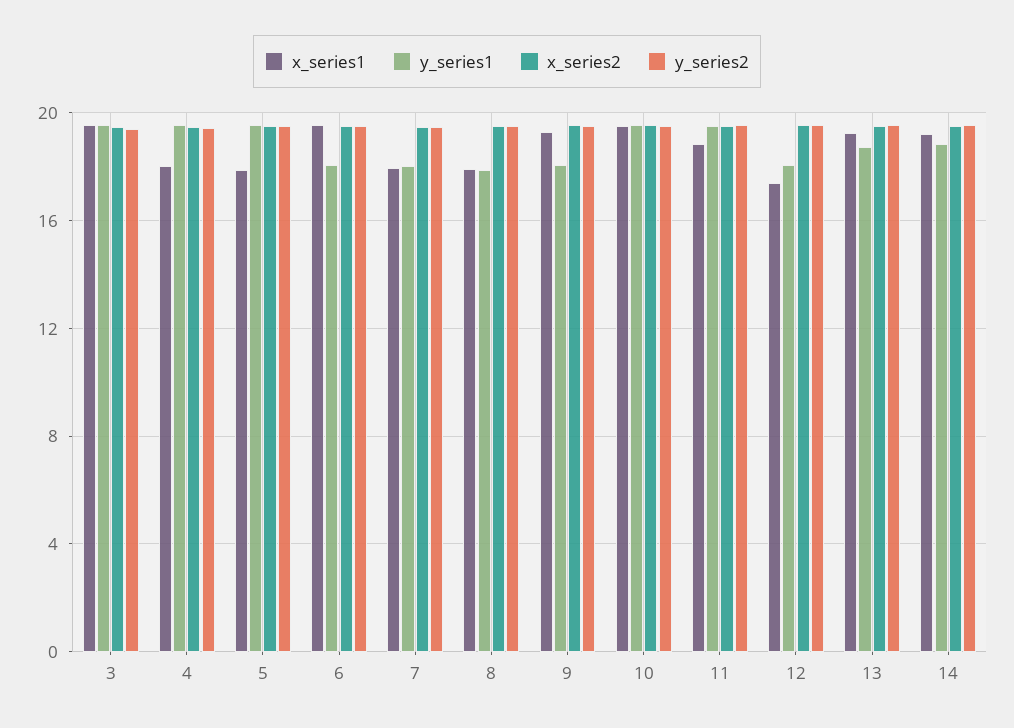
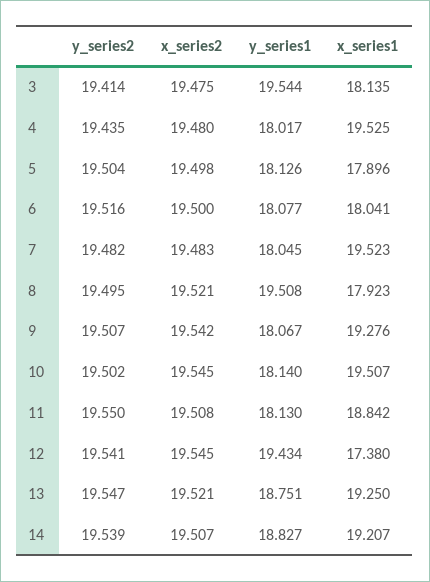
  {
    "x_series1": {
-     "3": 19.5,
+     "3": 18.135,
-     "4": 18,
+     "4": 19.525,
      "5": 17.896,
-     "6": 19.5,
+     "6": 18.041,
-     "7": 18,
+     "7": 19.523,
      "8": 17.923,
      "9": 19.276,
      "10": 19.507,
      "11": 18.842,
      "12": 17.38,
      "13": 19.25,
      "14": 19.207
    },
    "y_series1": {
      "3": 19.544,
-     "4": 19.5,
+     "4": 18.017,
-     "5": 19.5,
+     "5": 18.126,
      "6": 18.077,
      "7": 18.045,
-     "8": 18,
+     "8": 19.508,
      "9": 18.067,
-     "10": 19.5,
+     "10": 18.14,
-     "11": 19.5,
+     "11": 18.13,
-     "12": 18,
+     "12": 19.434,
      "13": 18.751,
      "14": 18.827
    },
    "x_series2": {
      "3": 19.475,
      "4": 19.48,
      "5": 19.498,
      "6": 19.5,
      "7": 19.483,
      "8": 19.521,
      "9": 19.542,
      "10": 19.545,
      "11": 19.508,
      "12": 19.545,
      "13": 19.521,
      "14": 19.507
    },
    "y_series2": {
      "3": 19.414,
      "4": 19.435,
      "5": 19.504,
      "6": 19.516,
      "7": 19.482,
      "8": 19.495,
      "9": 19.507,
      "10": 19.502,
      "11": 19.55,
      "12": 19.541,
      "13": 19.547,
      "14": 19.539
    }
  }

